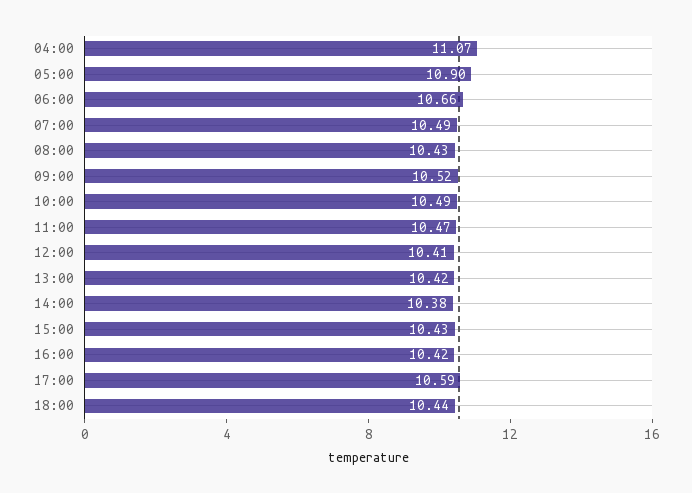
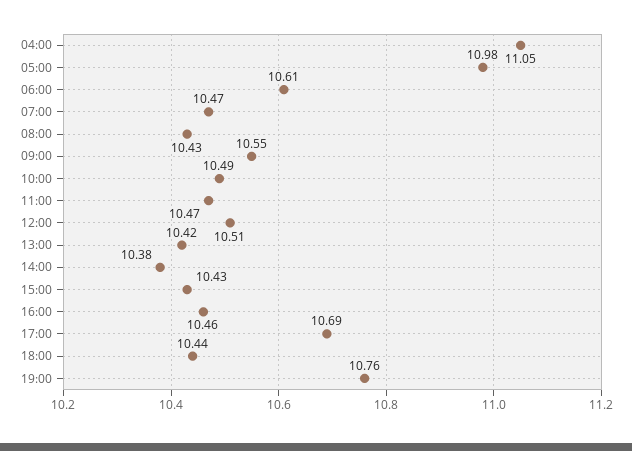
  {
-   "04:00": 11.07,
+   "04:00": 11.05,
-   "05:00": 10.9,
+   "05:00": 10.98,
-   "06:00": 10.66,
+   "06:00": 10.61,
-   "07:00": 10.49,
+   "07:00": 10.47,
    "08:00": 10.43,
-   "09:00": 10.52,
+   "09:00": 10.55,
    "10:00": 10.49,
    "11:00": 10.47,
-   "12:00": 10.41,
+   "12:00": 10.51,
    "13:00": 10.42,
    "14:00": 10.38,
    "15:00": 10.43,
-   "16:00": 10.42,
+   "16:00": 10.46,
-   "17:00": 10.59,
+   "17:00": 10.69,
-   "18:00": 10.44
+   "18:00": 10.44,
+   "19:00": 10.76
  }

